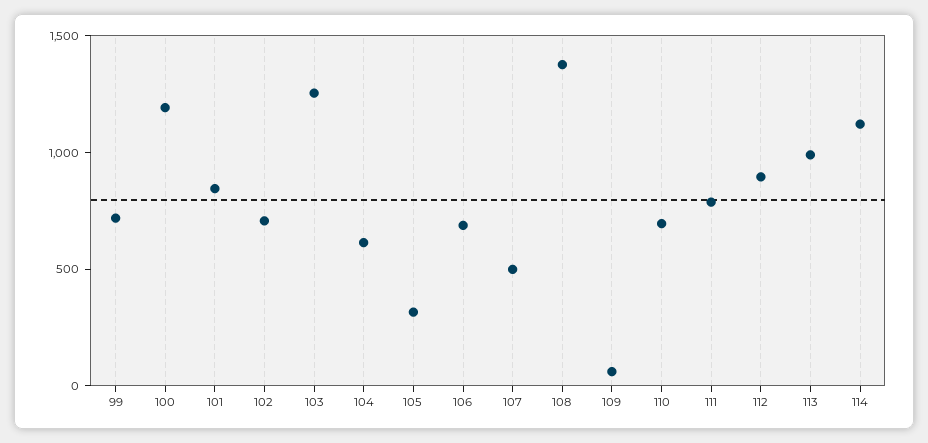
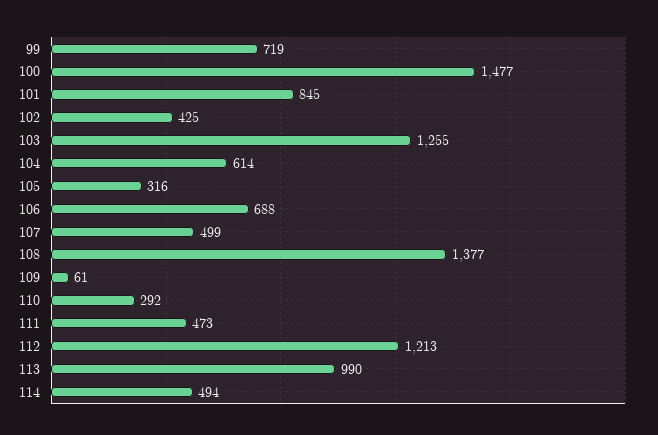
  {
    "99": 719,
-   "100": 1200,
+   "100": 1477,
    "101": 845,
-   "102": 700,
+   "102": 425,
    "103": 1255,
    "104": 614,
    "105": 316,
    "106": 688,
    "107": 499,
    "108": 1377,
    "109": 61,
-   "110": 700,
+   "110": 292,
-   "111": 800,
+   "111": 473,
-   "112": 900,
+   "112": 1213,
    "113": 990,
-   "114": 1100
+   "114": 494
  }

